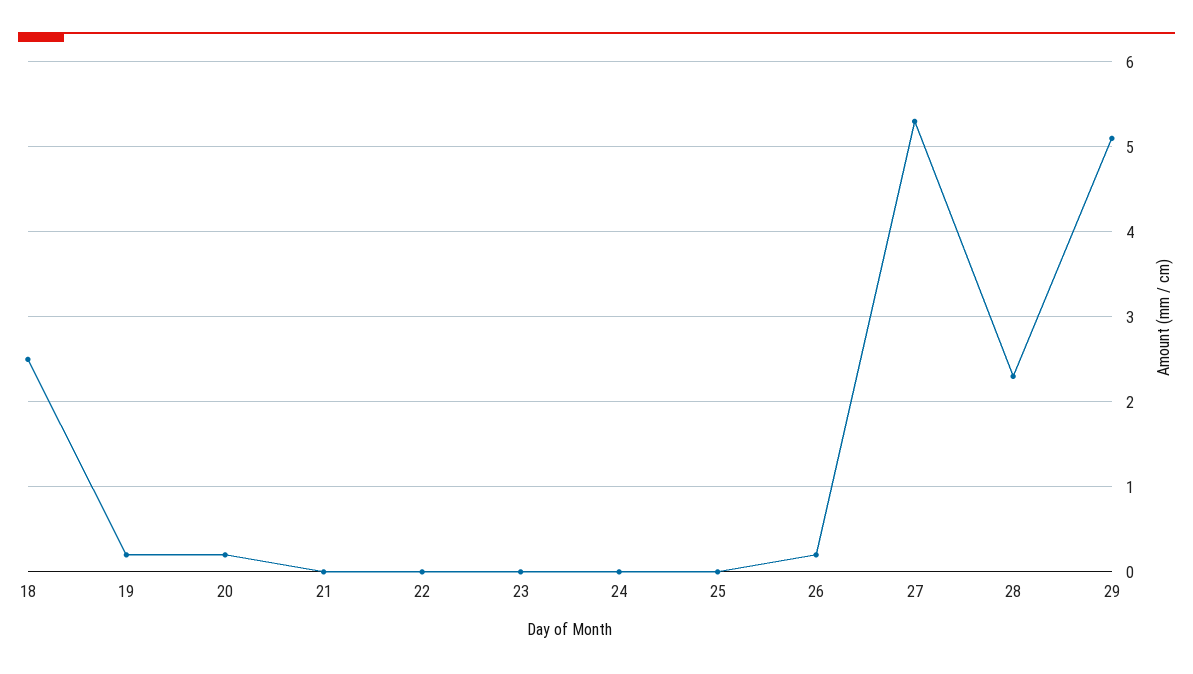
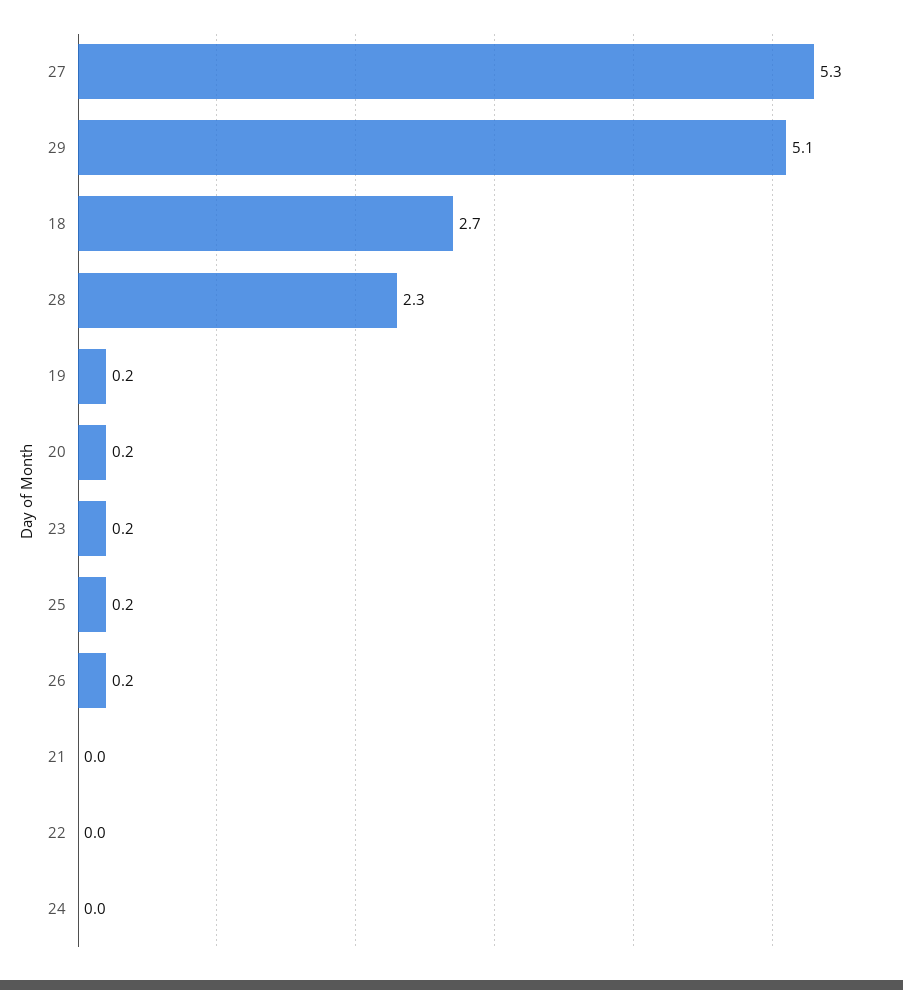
  {
-   "18": 2.5,
+   "18": 2.7,
    "19": 0.2,
    "20": 0.2,
    "21": 0,
    "22": 0,
-   "23": 0,
+   "23": 0.2,
    "24": 0,
-   "25": 0,
+   "25": 0.2,
    "26": 0.2,
    "27": 5.3,
    "28": 2.3,
    "29": 5.1
  }

